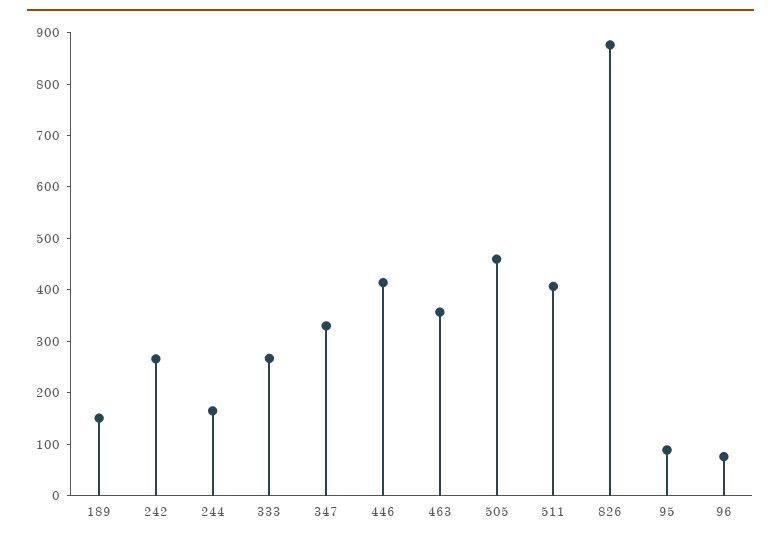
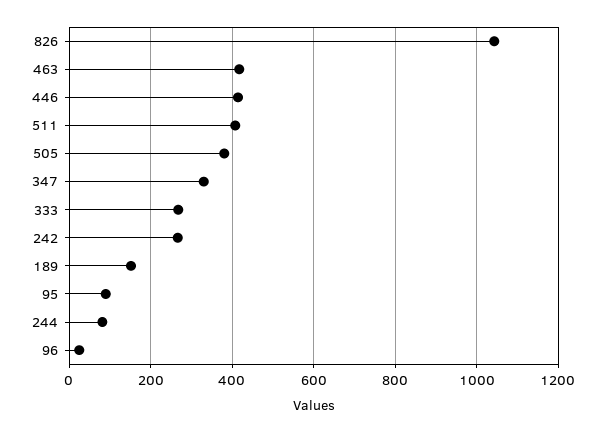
  {
    "189": 160,
    "242": 260,
-   "244": 160,
+   "244": 80,
    "333": 260,
    "347": 340,
    "446": 420,
-   "463": 360,
+   "463": 420,
-   "505": 460,
+   "505": 380,
    "511": 400,
-   "826": 880,
+   "826": 1040,
    "95": 80,
-   "96": 80
+   "96": 20
  }

